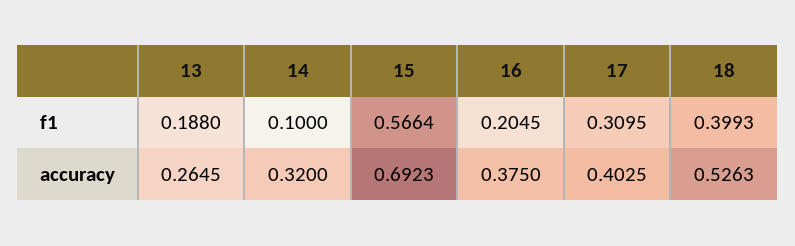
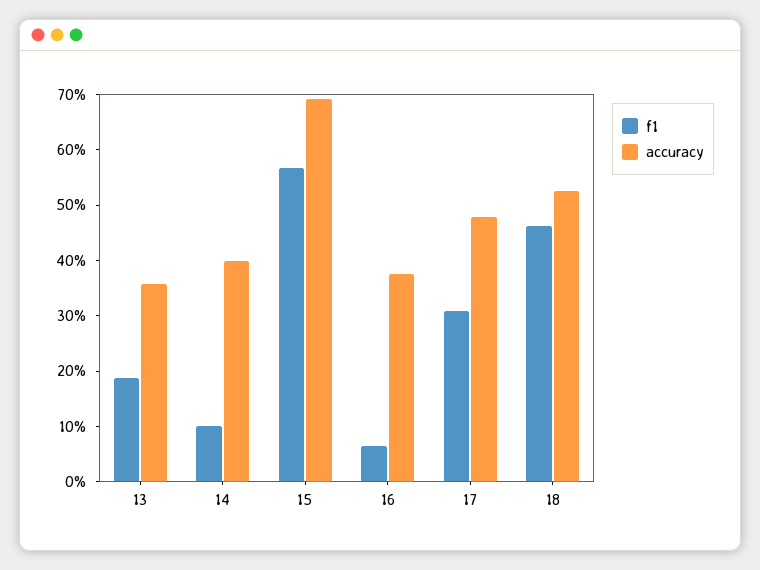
  {
    "f1": {
      "13": 0.188,
      "14": 0.1,
      "15": 0.5664,
-     "16": 0.2045,
+     "16": 0.06,
      "17": 0.3095,
-     "18": 0.3993
+     "18": 0.46
    },
    "accuracy": {
-     "13": 0.2645,
+     "13": 0.36,
-     "14": 0.32,
+     "14": 0.4,
      "15": 0.6923,
      "16": 0.375,
-     "17": 0.4025,
+     "17": 0.48,
      "18": 0.5263
    }
  }

